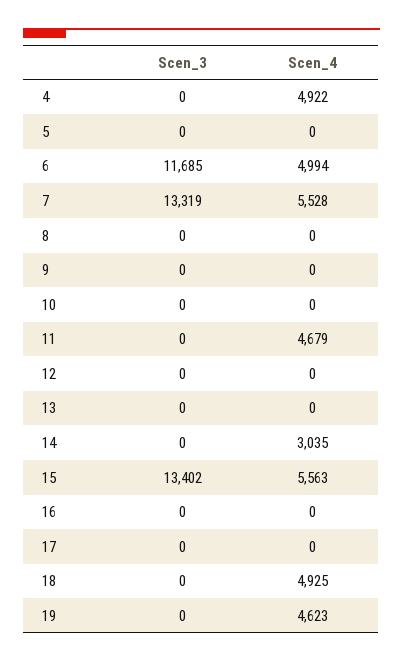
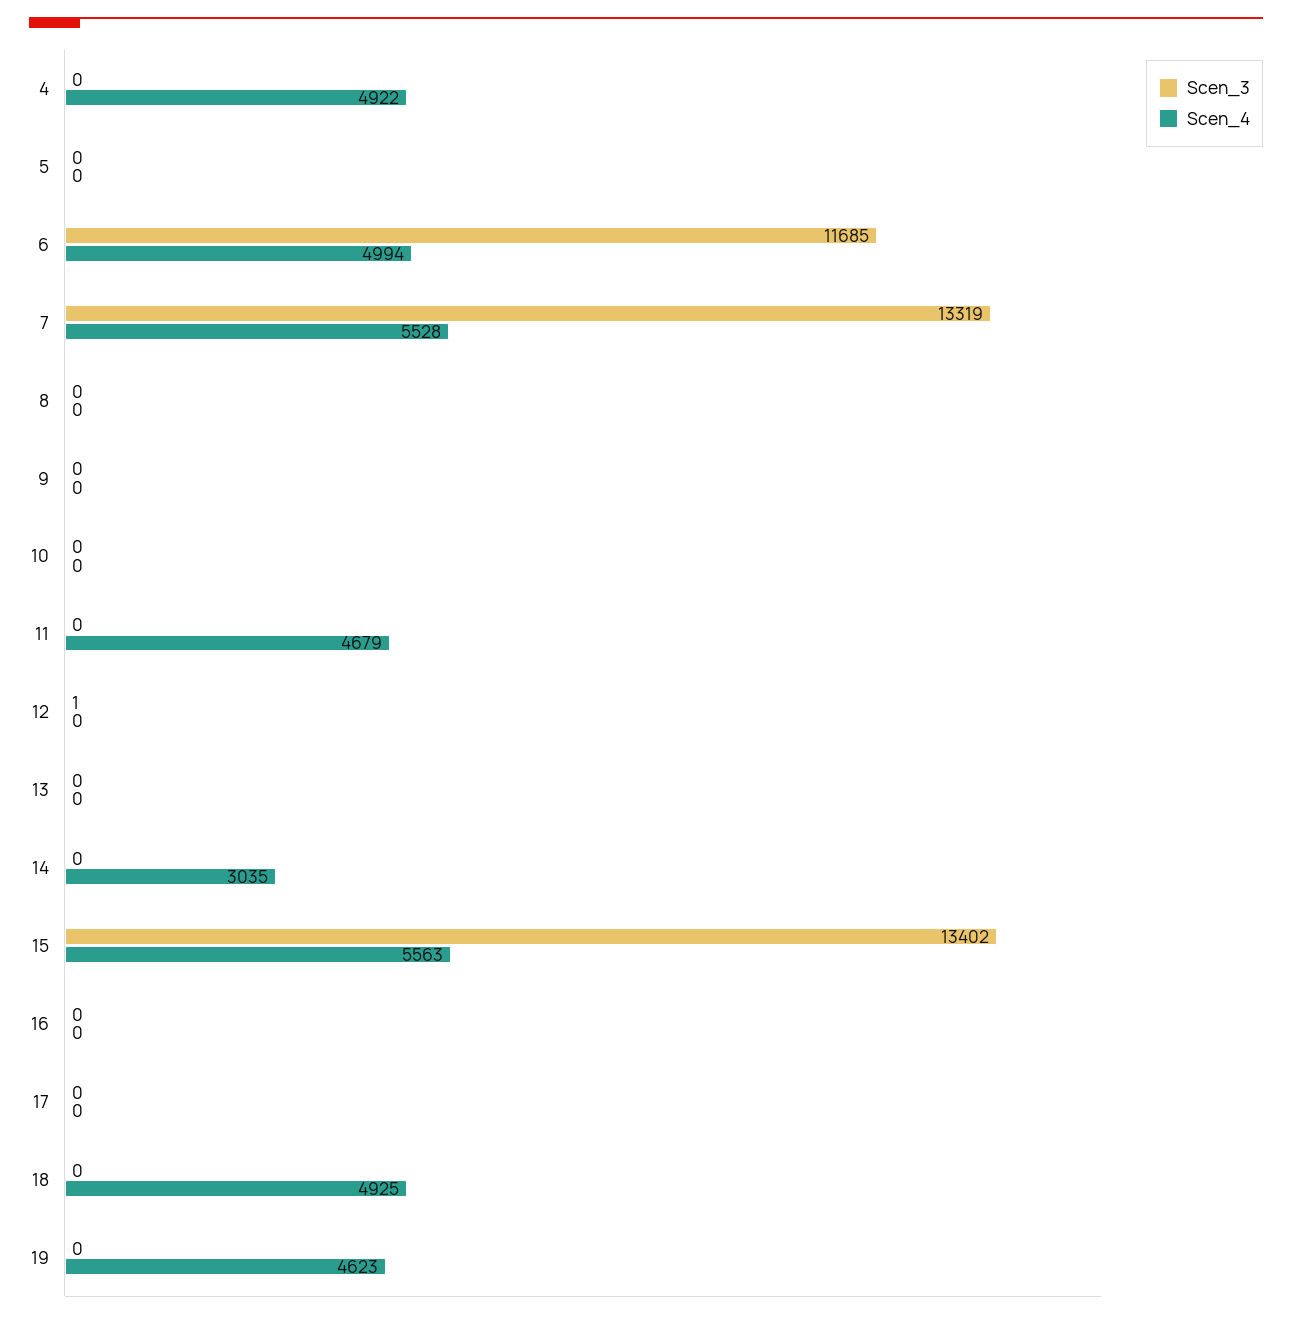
  {
    "Scen_3": {
      "4": 0,
      "5": 0,
      "6": 11685,
      "7": 13319,
      "8": 0,
      "9": 0,
      "10": 0,
      "11": 0,
-     "12": 0,
+     "12": 1,
      "13": 0,
      "14": 0,
      "15": 13402,
      "16": 0,
      "17": 0,
      "18": 0,
      "19": 0
    },
    "Scen_4": {
      "4": 4922,
      "5": 0,
      "6": 4994,
      "7": 5528,
      "8": 0,
      "9": 0,
      "10": 0,
      "11": 4679,
      "12": 0,
      "13": 0,
      "14": 3035,
      "15": 5563,
      "16": 0,
      "17": 0,
      "18": 4925,
      "19": 4623
    }
  }

